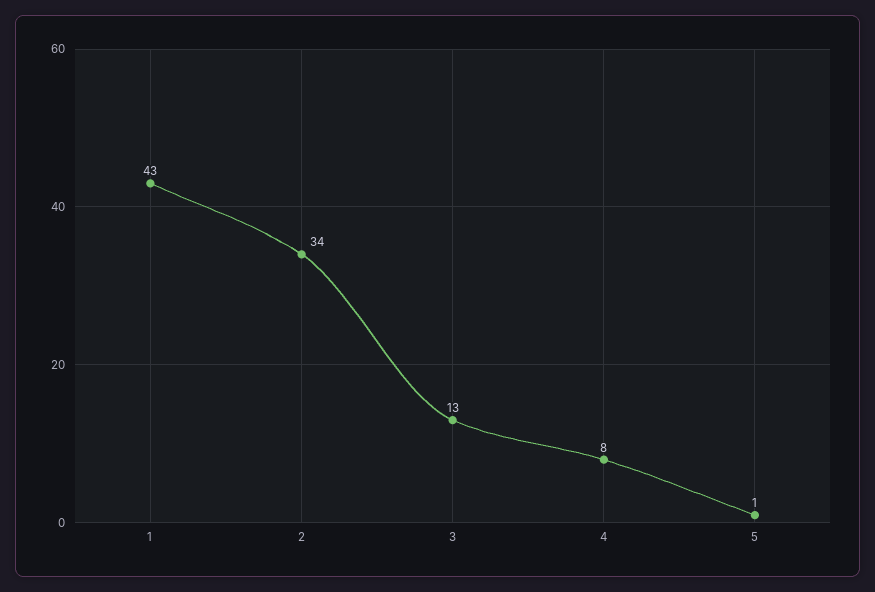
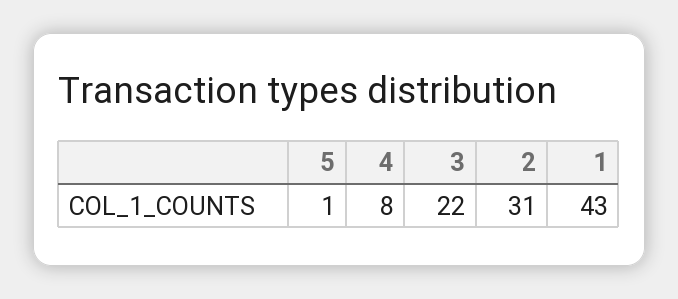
  {
    "1": 43,
-   "2": 34,
+   "2": 31,
-   "3": 13,
+   "3": 22,
    "4": 8,
    "5": 1
  }

